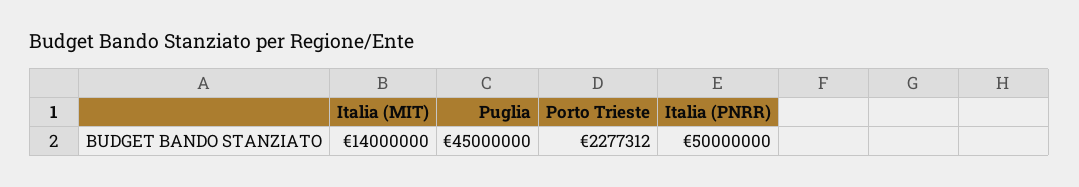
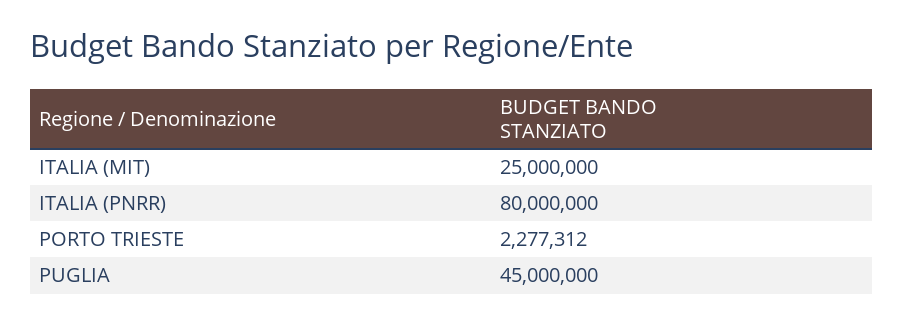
  {
-   "Italia (MIT)": 14000000,
+   "Italia (MIT)": 25000000,
    "Puglia": 45000000,
    "Porto Trieste": 2277312,
-   "Italia (PNRR)": 50000000
+   "Italia (PNRR)": 80000000
  }

